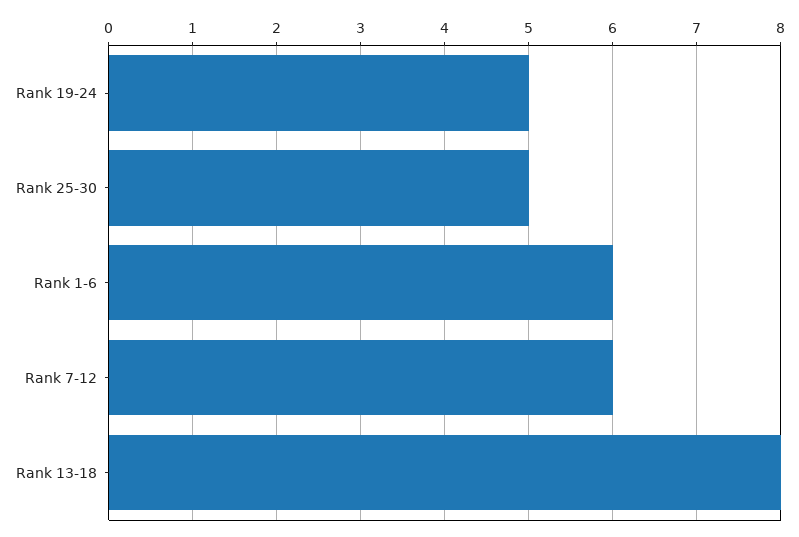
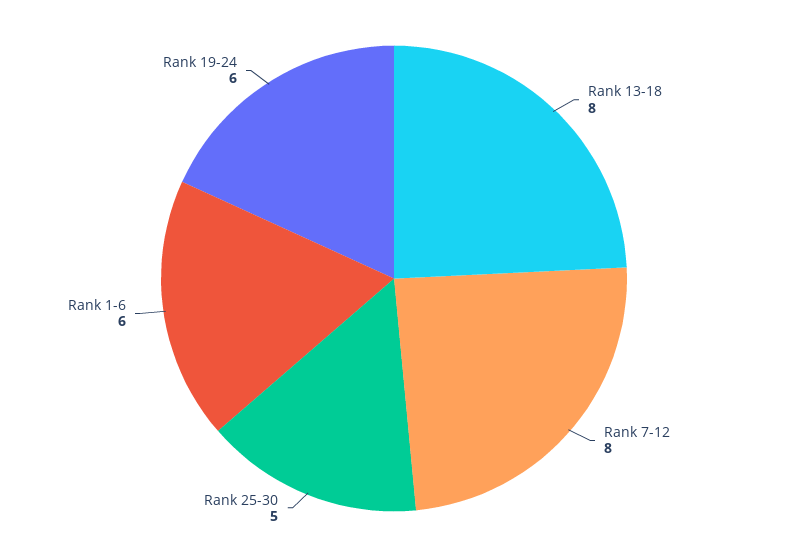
  {
-   "Rank 19-24": 5,
+   "Rank 19-24": 6,
    "Rank 25-30": 5,
    "Rank 1-6": 6,
-   "Rank 7-12": 6,
+   "Rank 7-12": 8,
    "Rank 13-18": 8
  }

